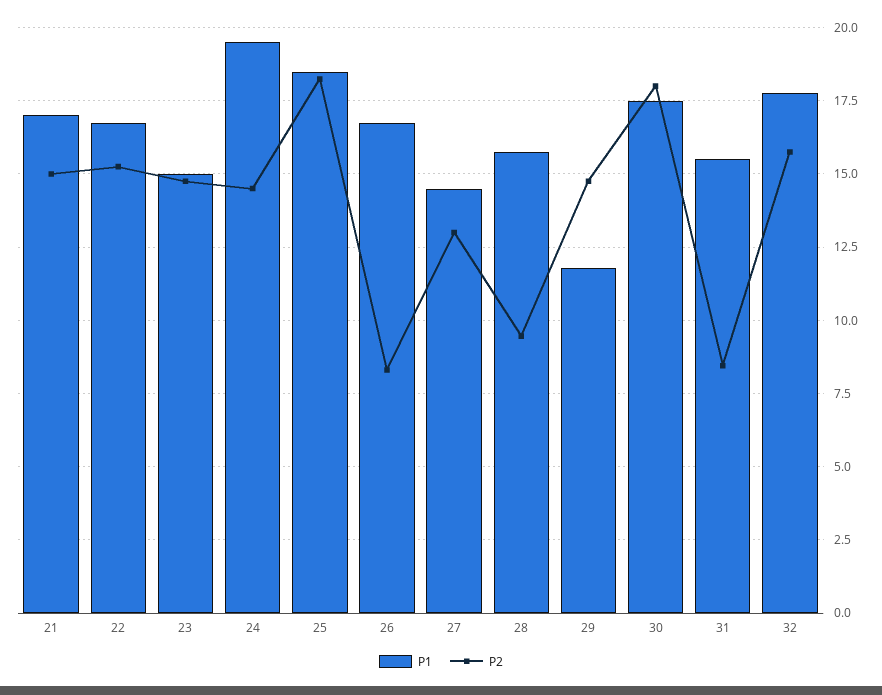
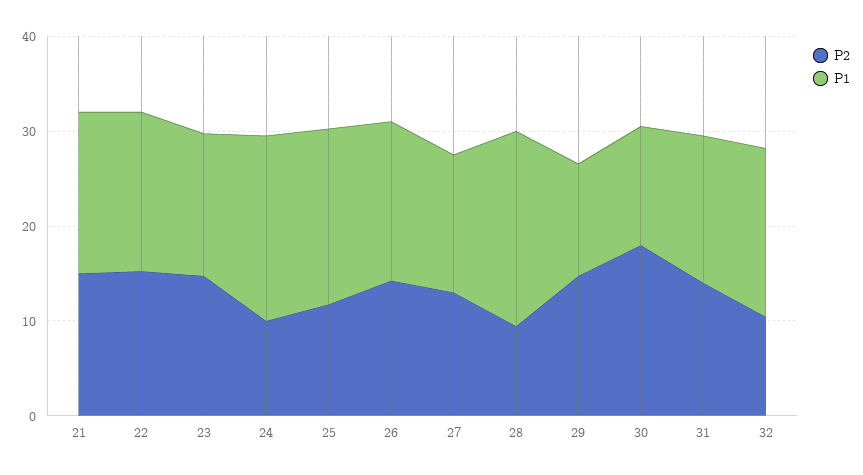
  {
    "P1": {
      "21": 17,
      "22": 16.75,
      "23": 15,
      "24": 19.5,
      "25": 18.5,
      "26": 16.75,
      "27": 14.5,
-     "28": 15.75,
+     "28": 20,
      "29": 11.75,
-     "30": 17.5,
+     "30": 12,
      "31": 15.5,
      "32": 17.75
    },
    "P2": {
      "21": 15,
      "22": 15.25,
      "23": 14.75,
-     "24": 14.5,
+     "24": 10,
-     "25": 18.25,
+     "25": 12,
-     "26": 8.25,
+     "26": 14,
      "27": 13,
      "28": 9.5,
      "29": 14.75,
      "30": 18,
-     "31": 8.5,
+     "31": 14,
-     "32": 15.75
+     "32": 10
    }
  }

